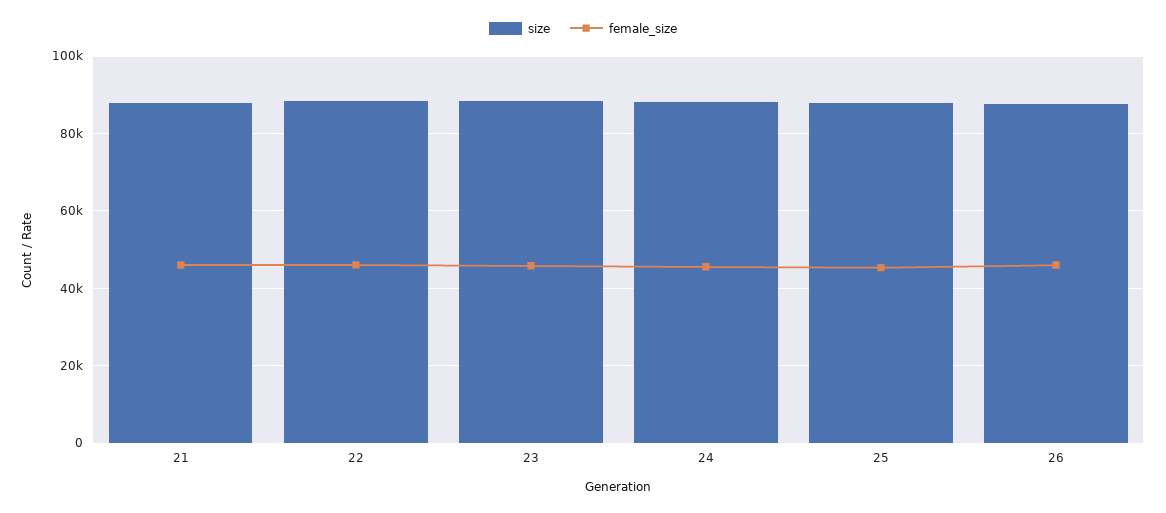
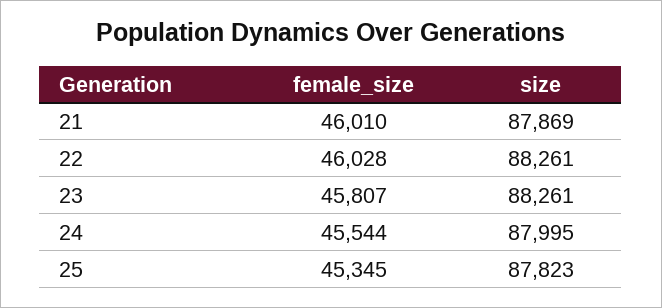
  {
    "size": {
      "21": 87869,
      "22": 88261,
      "23": 88261,
      "24": 87995,
-     "25": 87823,
+     "25": 87823
-     "26": 88000
    },
    "female_size": {
      "21": 46010,
      "22": 46028,
      "23": 45807,
      "24": 45544,
-     "25": 45345,
+     "25": 45345
-     "26": 46000
    }
  }

